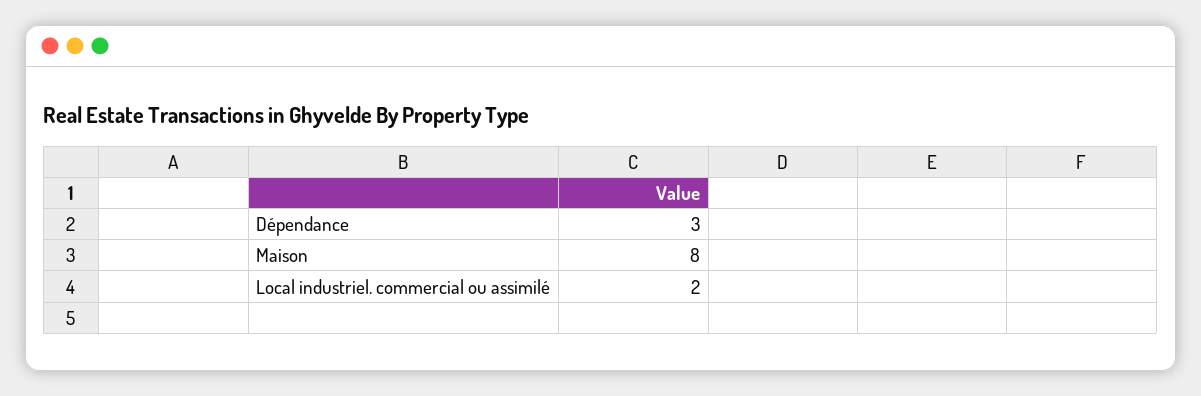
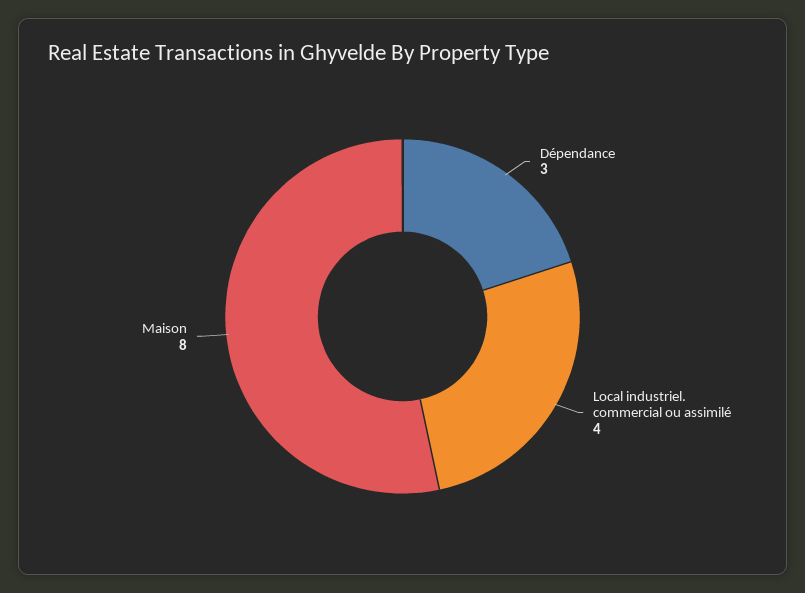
  {
    "Dépendance": 3,
    "Maison": 8,
-   "Local industriel. commercial ou assimilé": 2
+   "Local industriel. commercial ou assimilé": 4
  }

